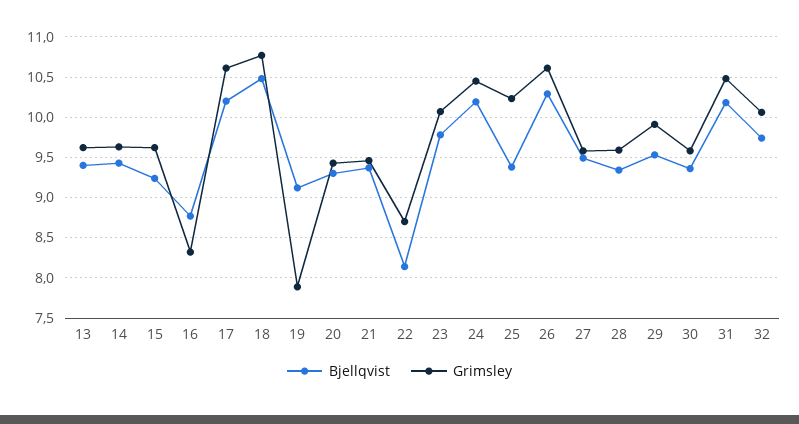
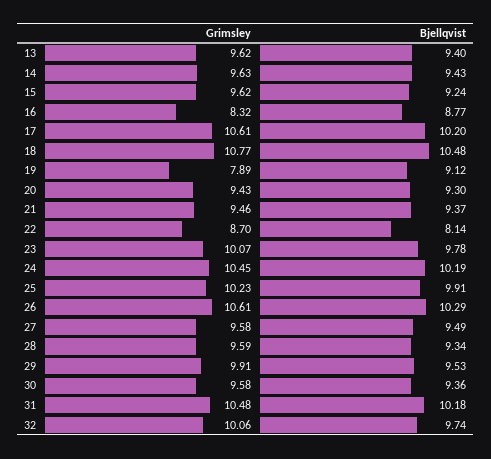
  {
    "Bjellqvist": {
      "13": 9.4,
      "14": 9.43,
      "15": 9.24,
      "16": 8.77,
      "17": 10.2,
      "18": 10.48,
      "19": 9.12,
      "20": 9.3,
      "21": 9.37,
      "22": 8.14,
      "23": 9.78,
      "24": 10.19,
-     "25": 9.4,
+     "25": 9.91,
      "26": 10.29,
      "27": 9.49,
      "28": 9.34,
      "29": 9.53,
      "30": 9.36,
      "31": 10.18,
      "32": 9.74
    },
    "Grimsley": {
      "13": 9.62,
      "14": 9.63,
      "15": 9.62,
      "16": 8.32,
      "17": 10.61,
      "18": 10.77,
      "19": 7.89,
      "20": 9.43,
      "21": 9.46,
      "22": 8.7,
      "23": 10.07,
      "24": 10.45,
      "25": 10.23,
      "26": 10.61,
      "27": 9.58,
      "28": 9.59,
      "29": 9.91,
      "30": 9.58,
      "31": 10.48,
      "32": 10.06
    }
  }

